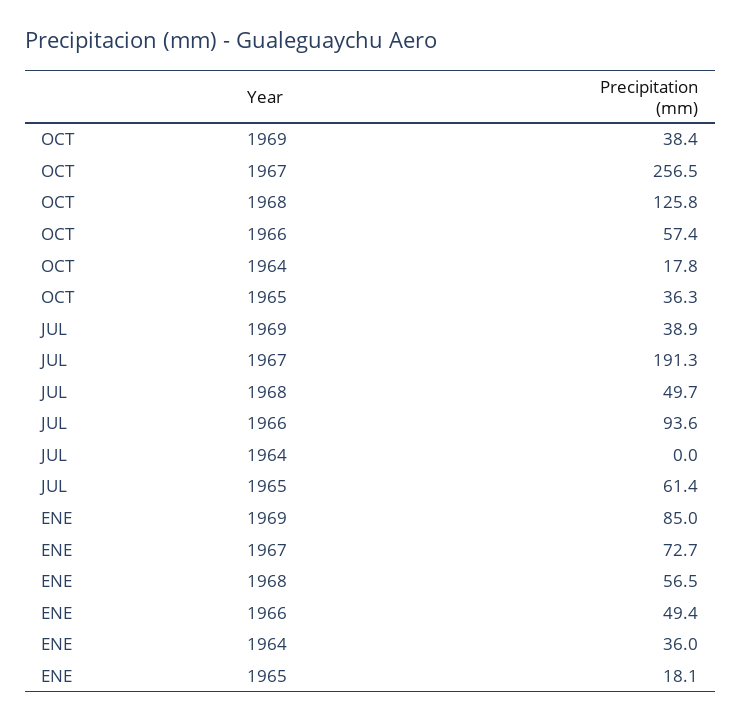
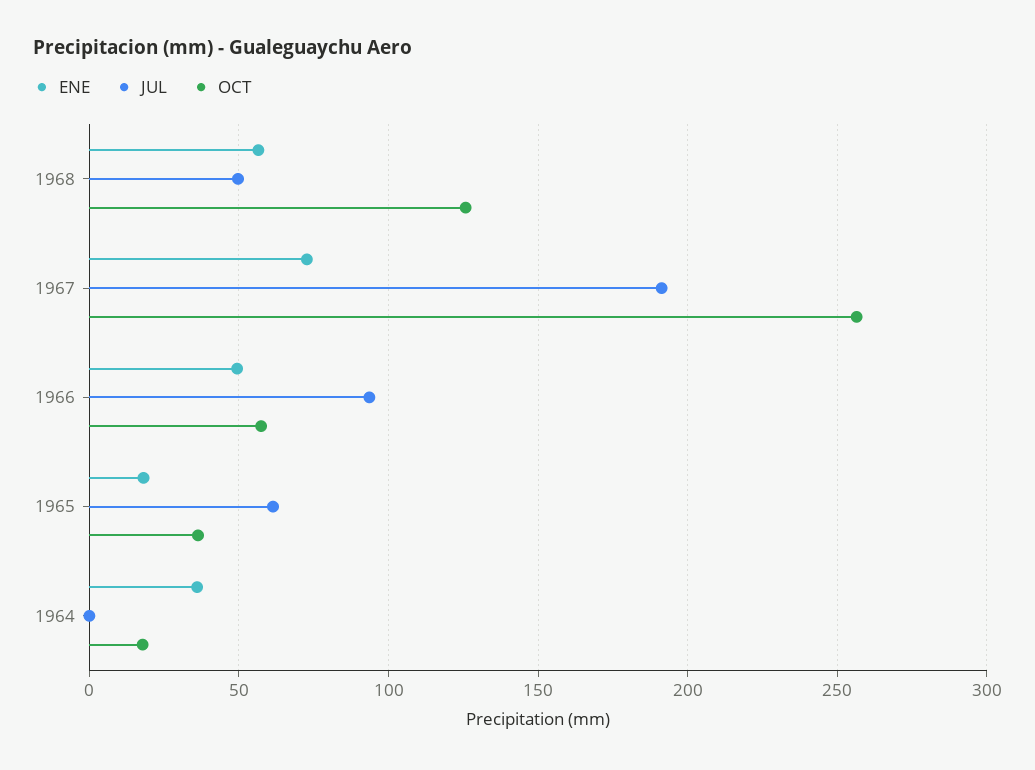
  {
    "OCT": {
-     "1969": 38.4,
      "1967": 256.5,
      "1968": 125.8,
      "1966": 57.4,
      "1964": 17.8,
      "1965": 36.3
    },
    "JUL": {
-     "1969": 38.9,
      "1967": 191.3,
      "1968": 49.7,
      "1966": 93.6,
      "1964": 0,
      "1965": 61.4
    },
    "ENE": {
-     "1969": 85,
      "1967": 72.7,
      "1968": 56.5,
      "1966": 49.4,
      "1964": 36,
      "1965": 18.1
    }
  }

